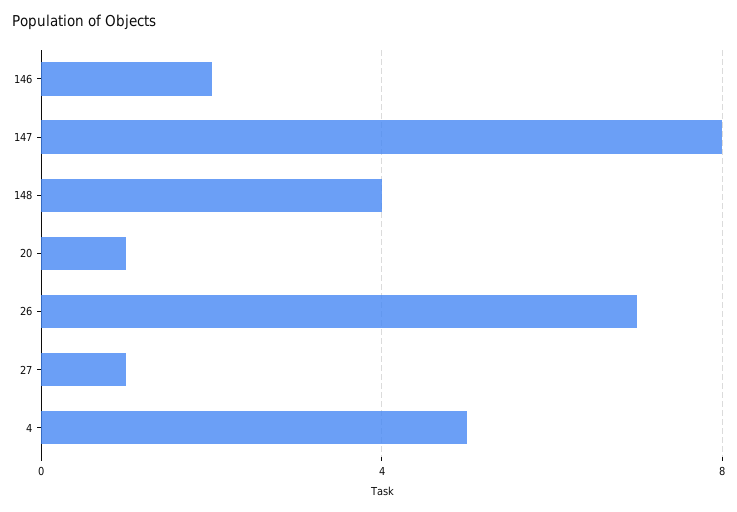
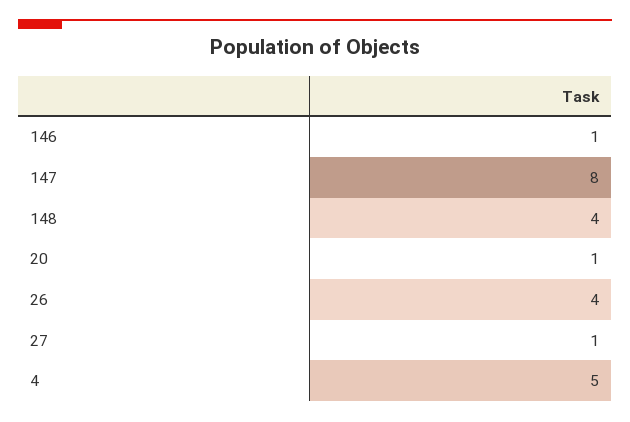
  {
-   "146": 2,
+   "146": 1,
    "147": 8,
    "148": 4,
    "20": 1,
-   "26": 7,
+   "26": 4,
    "27": 1,
    "4": 5
  }

